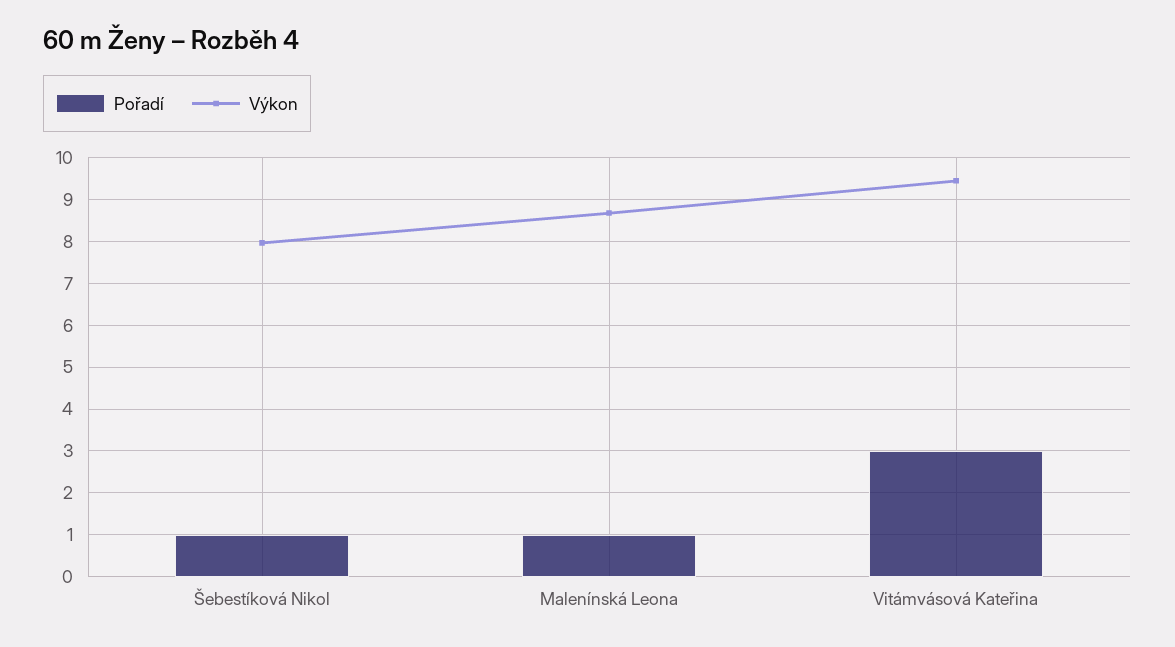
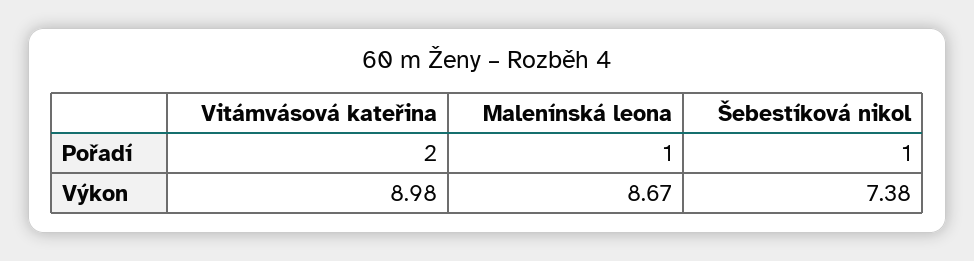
  {
    "Pořadí": {
      "Šebestíková Nikol": 1,
      "Malenínská Leona": 1,
-     "Vitámvásová Kateřina": 3
+     "Vitámvásová Kateřina": 2
    },
    "Výkon": {
-     "Šebestíková Nikol": 8,
+     "Šebestíková Nikol": 7.38,
      "Malenínská Leona": 8.67,
-     "Vitámvásová Kateřina": 9.4
+     "Vitámvásová Kateřina": 8.98
    }
  }

